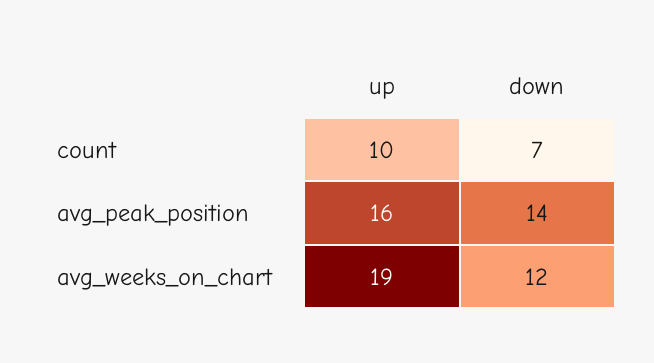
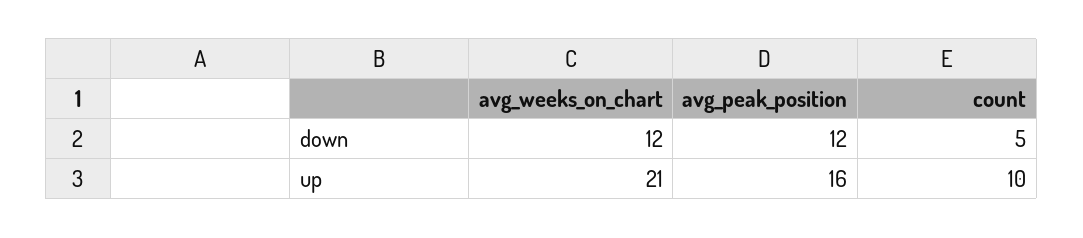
  {
    "up": {
      "count": 10,
      "avg_peak_position": 16,
-     "avg_weeks_on_chart": 19
+     "avg_weeks_on_chart": 21
    },
    "down": {
-     "count": 7,
+     "count": 5,
-     "avg_peak_position": 14,
+     "avg_peak_position": 12,
      "avg_weeks_on_chart": 12
    }
  }

